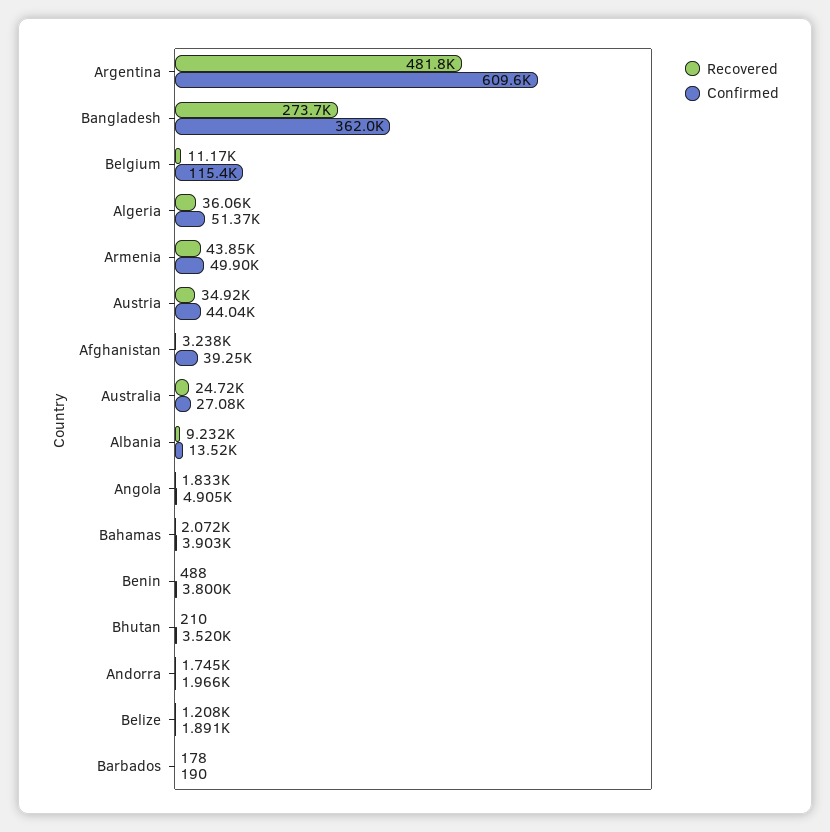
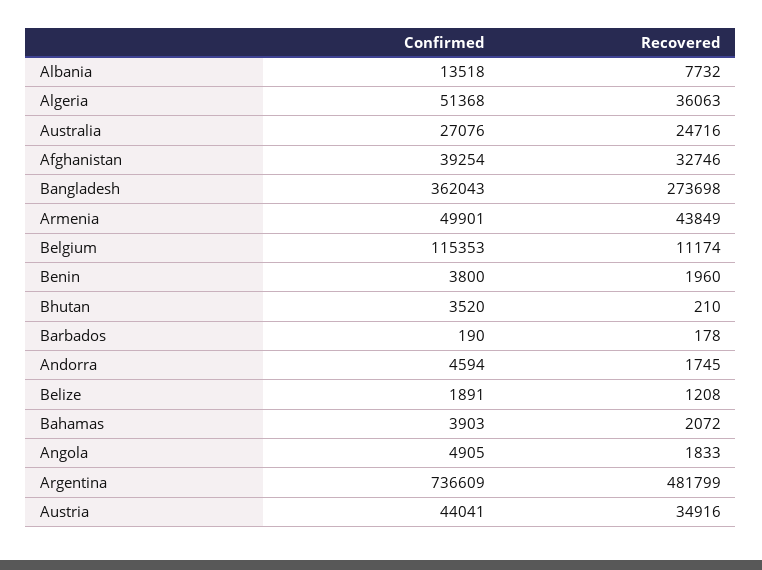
  {
    "Recovered": {
      "Argentina": 481799,
      "Bangladesh": 273698,
      "Belgium": 11174,
      "Algeria": 36063,
      "Armenia": 43849,
      "Austria": 34916,
-     "Afghanistan": 3238,
+     "Afghanistan": 32746,
      "Australia": 24716,
-     "Albania": 9232,
+     "Albania": 7732,
      "Angola": 1833,
      "Bahamas": 2072,
-     "Benin": 488,
+     "Benin": 1960,
      "Bhutan": 210,
      "Andorra": 1745,
      "Belize": 1208,
      "Barbados": 178
    },
    "Confirmed": {
-     "Argentina": 609600,
+     "Argentina": 736609,
      "Bangladesh": 362043,
      "Belgium": 115353,
      "Algeria": 51368,
      "Armenia": 49901,
      "Austria": 44041,
      "Afghanistan": 39254,
      "Australia": 27076,
      "Albania": 13518,
      "Angola": 4905,
      "Bahamas": 3903,
      "Benin": 3800,
      "Bhutan": 3520,
-     "Andorra": 1966,
+     "Andorra": 4594,
      "Belize": 1891,
      "Barbados": 190
    }
  }

